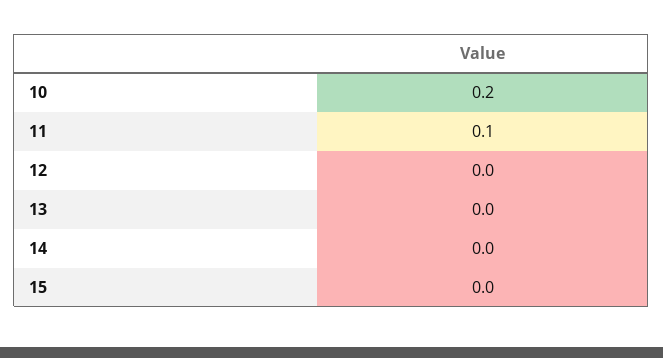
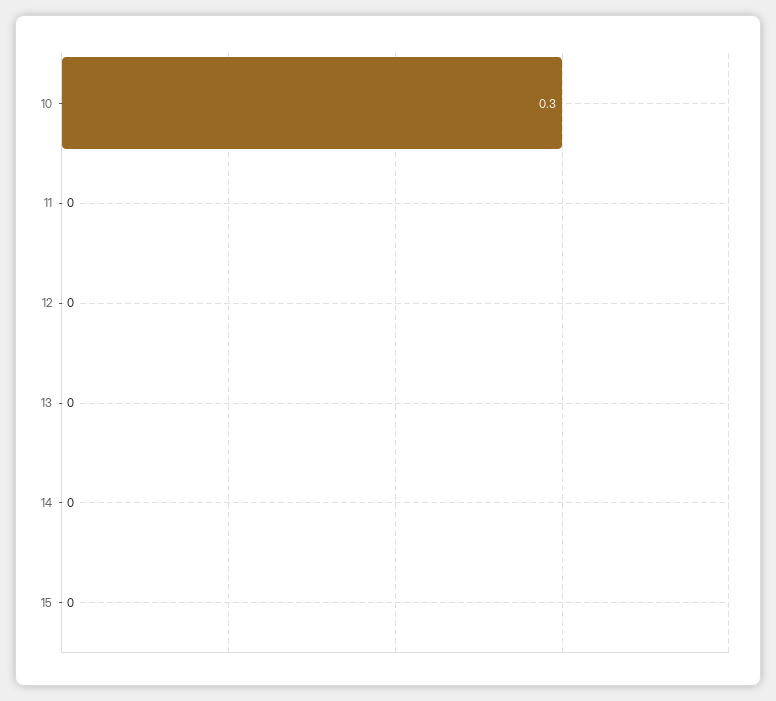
  {
-   "10": 0.2,
+   "10": 0.3,
-   "11": 0.1,
+   "11": 0,
    "12": 0,
    "13": 0,
    "14": 0,
    "15": 0
  }

